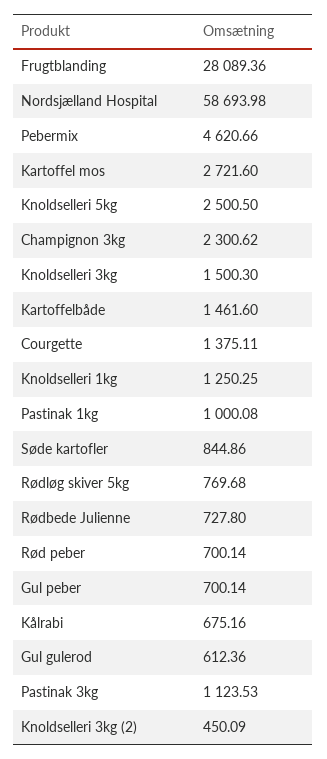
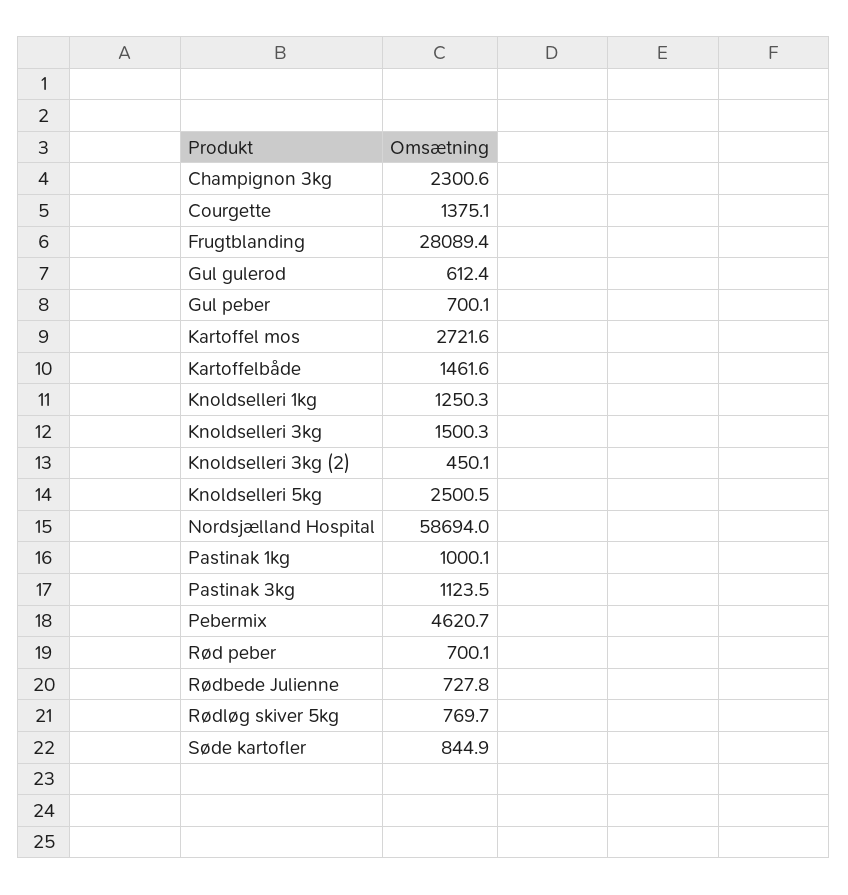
  {
    "Frugtblanding": 28089.36,
    "Nordsjælland Hospital": 58693.98,
    "Pebermix": 4620.66,
    "Kartoffel mos": 2721.6,
    "Knoldselleri 5kg": 2500.5,
    "Champignon 3kg": 2300.62,
    "Knoldselleri 3kg": 1500.3,
    "Kartoffelbåde": 1461.6,
    "Courgette": 1375.11,
    "Knoldselleri 1kg": 1250.25,
    "Pastinak 1kg": 1000.08,
    "Søde kartofler": 844.86,
    "Rødløg skiver 5kg": 769.68,
    "Rødbede Julienne": 727.8,
    "Rød peber": 700.14,
    "Gul peber": 700.14,
-   "Kålrabi": 675.16,
    "Gul gulerod": 612.36,
    "Pastinak 3kg": 1123.53,
    "Knoldselleri 3kg (2)": 450.09
  }

